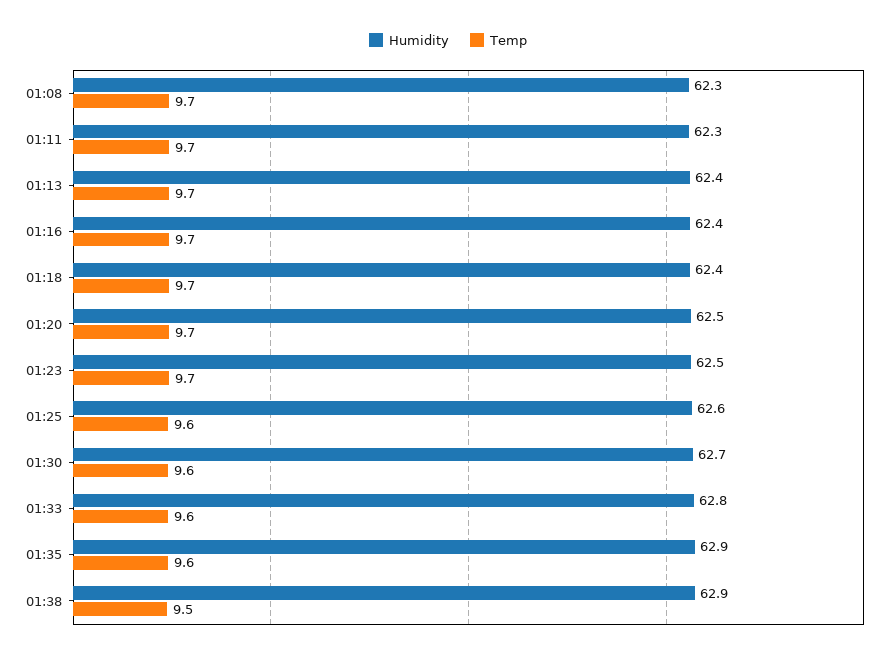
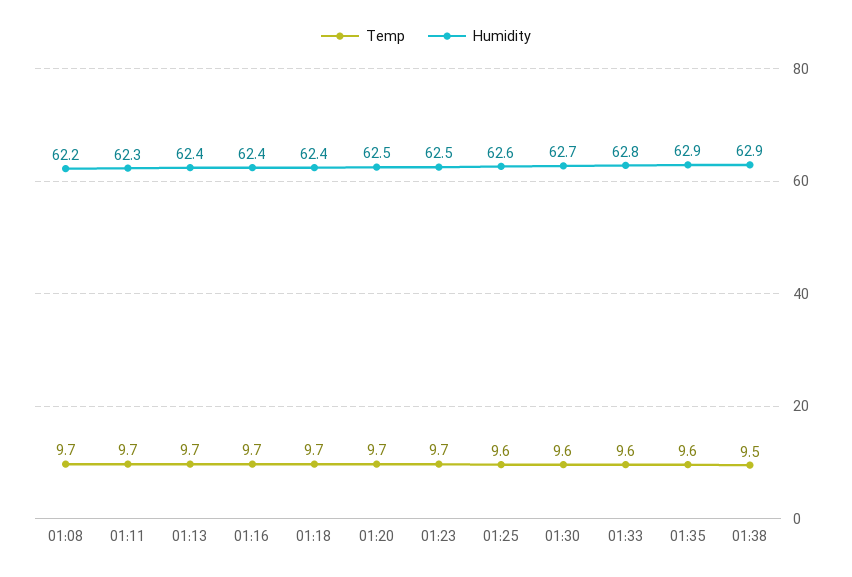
  {
    "Humidity": {
-     "01:08": 62.3,
+     "01:08": 62.2,
      "01:11": 62.3,
      "01:13": 62.4,
      "01:16": 62.4,
      "01:18": 62.4,
      "01:20": 62.5,
      "01:23": 62.5,
      "01:25": 62.6,
      "01:30": 62.7,
      "01:33": 62.8,
      "01:35": 62.9,
      "01:38": 62.9
    },
    "Temp": {
      "01:08": 9.7,
      "01:11": 9.7,
      "01:13": 9.7,
      "01:16": 9.7,
      "01:18": 9.7,
      "01:20": 9.7,
      "01:23": 9.7,
      "01:25": 9.6,
      "01:30": 9.6,
      "01:33": 9.6,
      "01:35": 9.6,
      "01:38": 9.5
    }
  }

